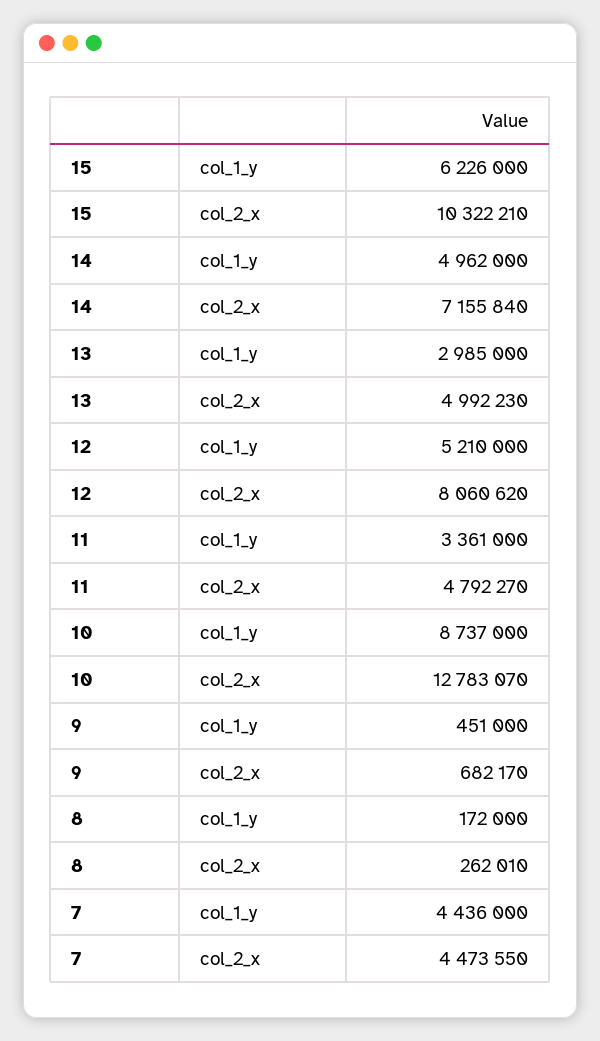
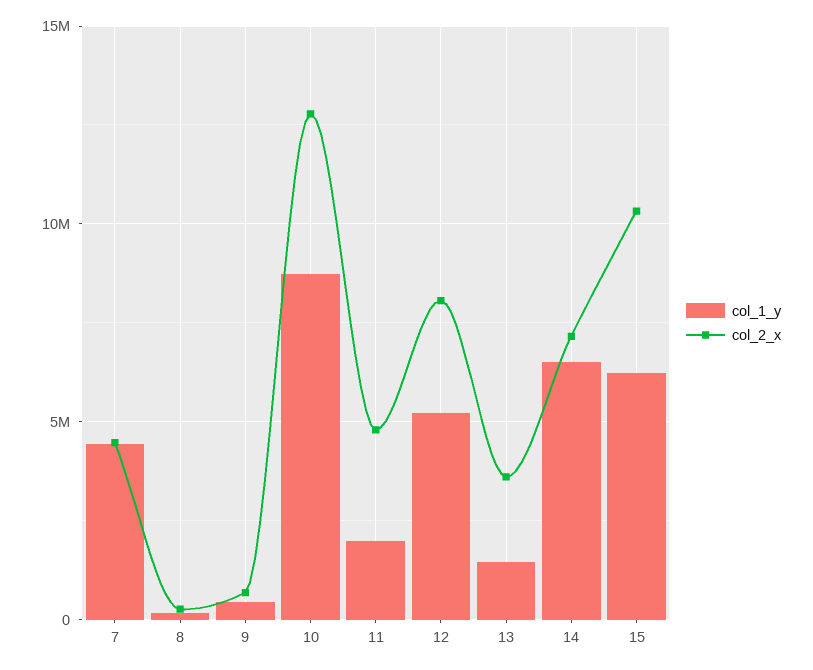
  {
    "col_1_y": {
      "15": 6226000,
-     "14": 4962000,
+     "14": 6500000,
-     "13": 2985000,
+     "13": 1500000,
      "12": 5210000,
-     "11": 3361000,
+     "11": 2000000,
      "10": 8737000,
      "9": 451000,
      "8": 172000,
      "7": 4436000
    },
    "col_2_x": {
      "15": 10322210,
      "14": 7155840,
-     "13": 4992230,
+     "13": 3500000,
      "12": 8060620,
      "11": 4792270,
      "10": 12783070,
      "9": 682170,
      "8": 262010,
      "7": 4473550
    }
  }

